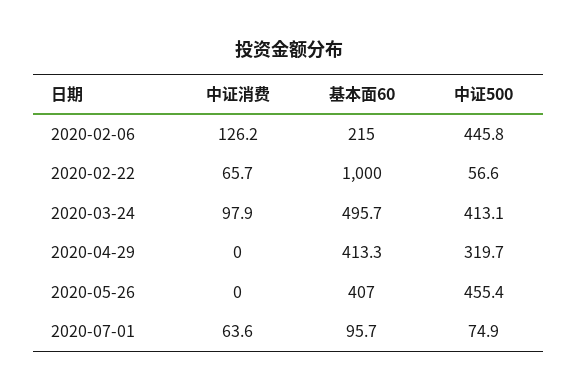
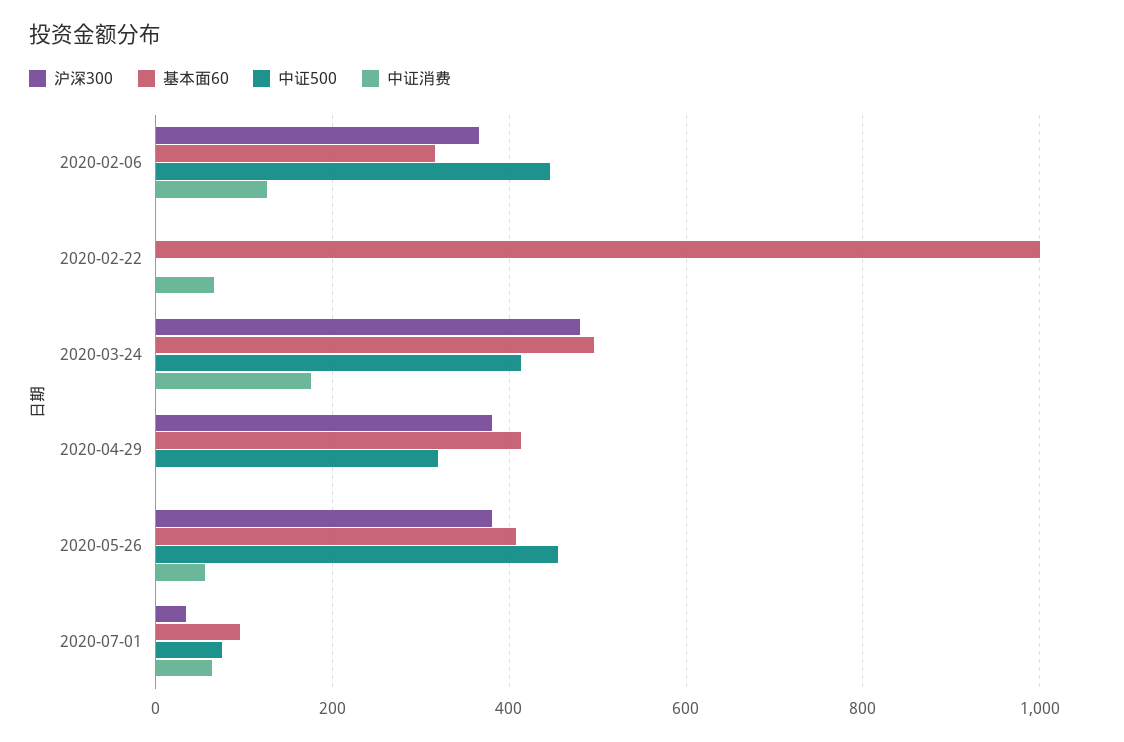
  {
    "中证消费": {
      "2020-02-06": 126.2,
      "2020-02-22": 65.7,
-     "2020-03-24": 97.9,
+     "2020-03-24": 180,
      "2020-04-29": 0,
-     "2020-05-26": 0,
+     "2020-05-26": 60,
      "2020-07-01": 63.6
    },
    "基本面60": {
-     "2020-02-06": 215,
+     "2020-02-06": 320,
      "2020-02-22": 1000,
      "2020-03-24": 495.7,
      "2020-04-29": 413.3,
      "2020-05-26": 407,
      "2020-07-01": 95.7
    },
    "中证500": {
      "2020-02-06": 445.8,
-     "2020-02-22": 56.6,
+     "2020-02-22": 0,
      "2020-03-24": 413.1,
      "2020-04-29": 319.7,
      "2020-05-26": 455.4,
      "2020-07-01": 74.9
-   }
+   },
+   "沪深300": {
+     "2020-02-06": 360,
+     "2020-02-22": 0,
+     "2020-03-24": 480,
+     "2020-04-29": 380,
+     "2020-05-26": 380,
+     "2020-07-01": 40
+   }
  }

